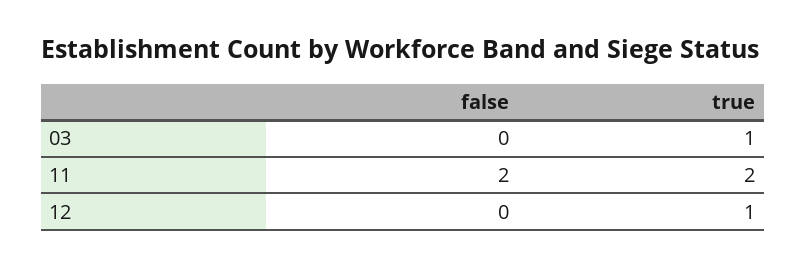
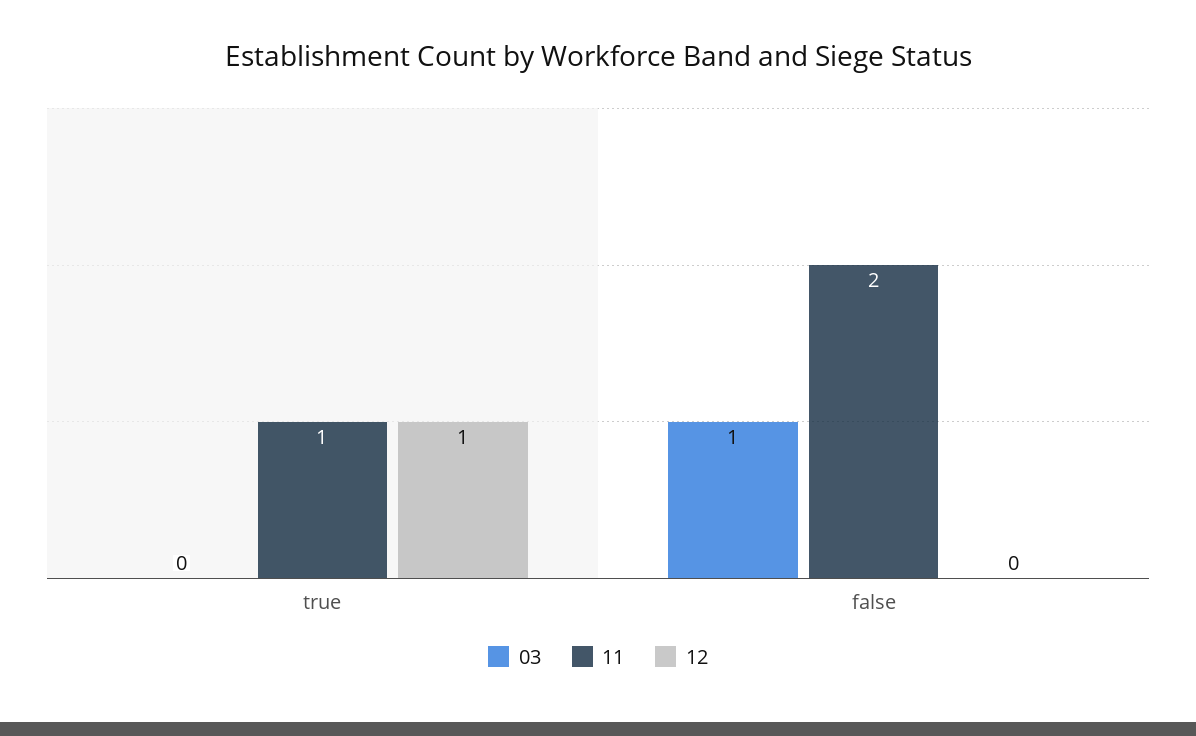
  {
    "03": {
-     "false": 0,
+     "false": 1,
-     "true": 1
+     "true": 0
    },
    "11": {
      "false": 2,
-     "true": 2
+     "true": 1
    },
    "12": {
      "false": 0,
      "true": 1
    }
  }

